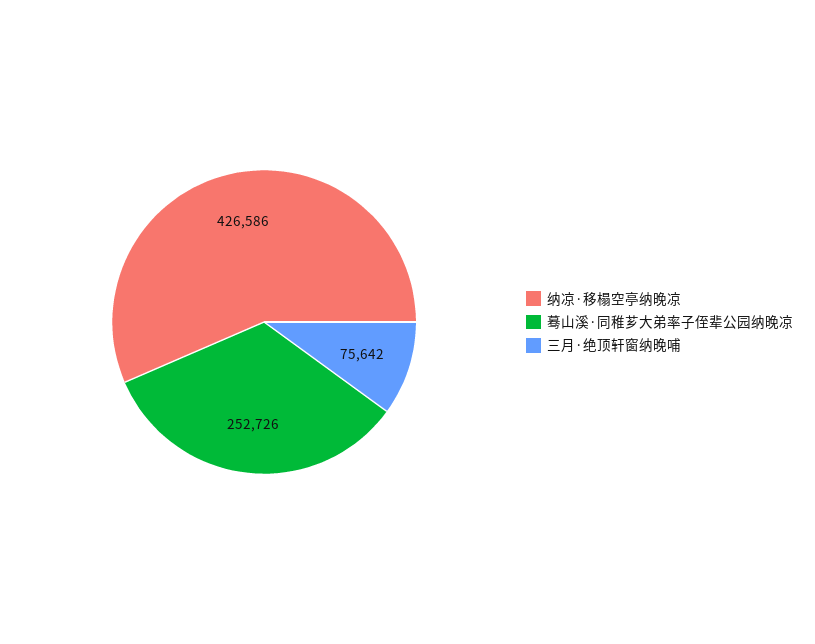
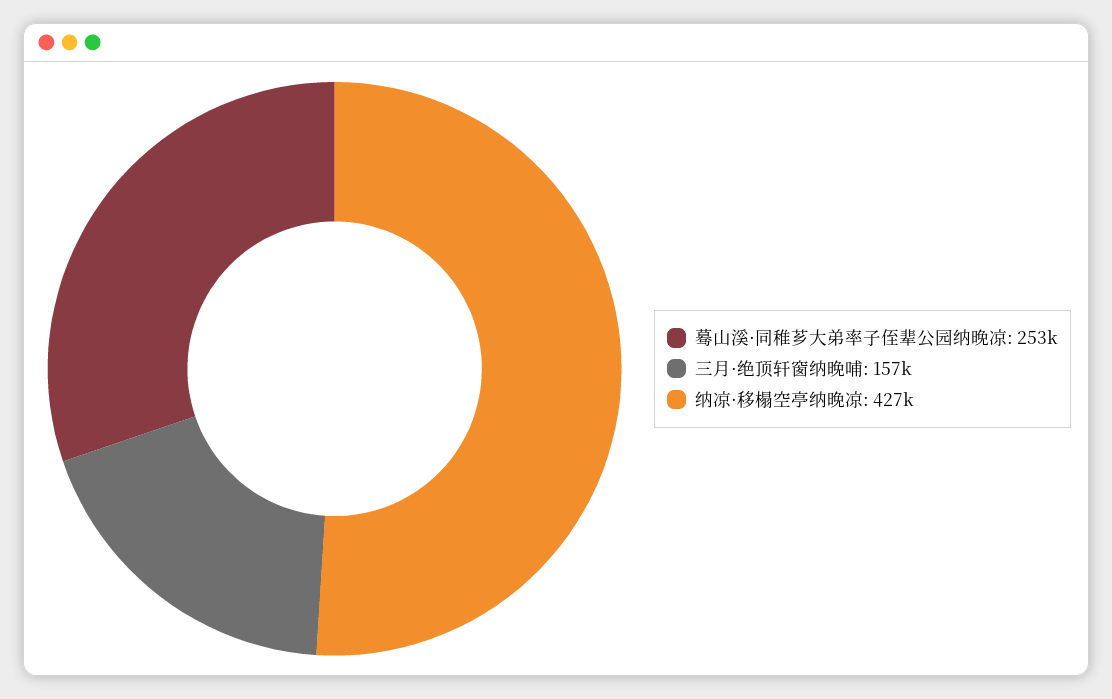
  {
    "纳凉·移榻空亭纳晚凉": 426586,
    "蓦山溪·同稚芗大弟率子侄辈公园纳晚凉": 252726,
-   "三月·绝顶轩窗纳晚哺": 75642
+   "三月·绝顶轩窗纳晚哺": 157000
  }

